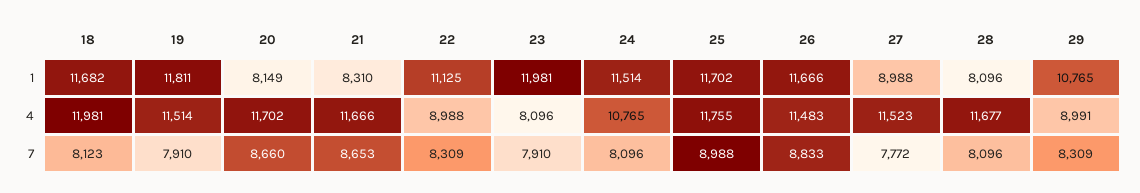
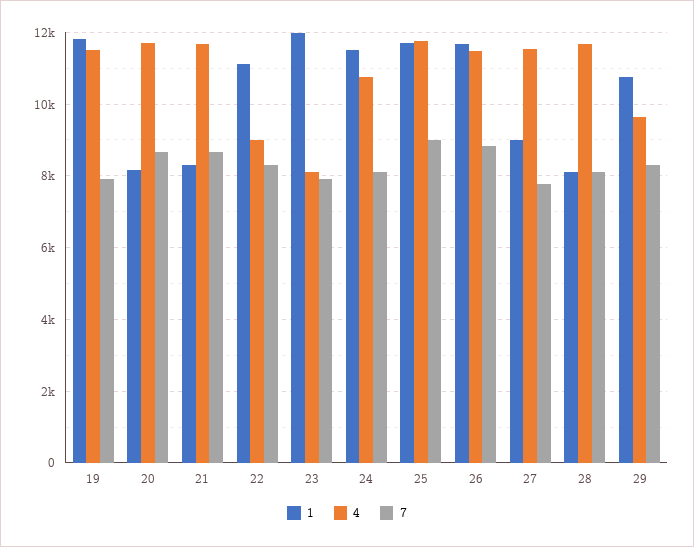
  {
    "1": {
-     "18": 11682,
      "19": 11811,
      "20": 8149,
      "21": 8310,
      "22": 11125,
      "23": 11981,
      "24": 11514,
      "25": 11702,
      "26": 11666,
      "27": 8988,
      "28": 8096,
      "29": 10765
    },
    "4": {
-     "18": 11981,
      "19": 11514,
      "20": 11702,
      "21": 11666,
      "22": 8988,
      "23": 8096,
      "24": 10765,
      "25": 11755,
      "26": 11483,
      "27": 11523,
      "28": 11677,
-     "29": 8991
+     "29": 9600
    },
    "7": {
-     "18": 8123,
      "19": 7910,
      "20": 8660,
      "21": 8653,
      "22": 8309,
      "23": 7910,
      "24": 8096,
      "25": 8988,
      "26": 8833,
      "27": 7772,
      "28": 8096,
      "29": 8309
    }
  }

